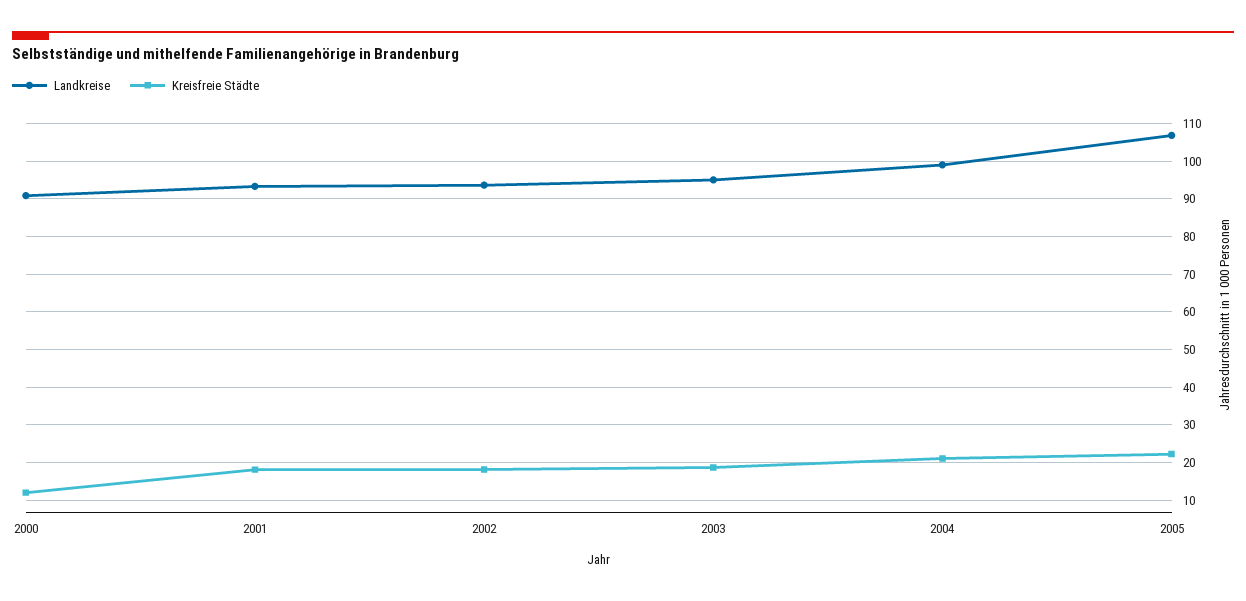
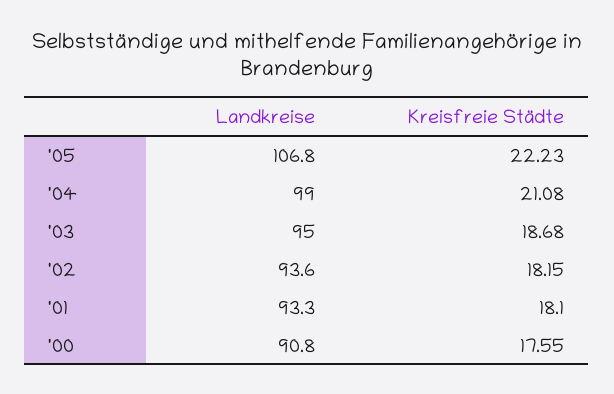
  {
    "Landkreise": {
      "2000": 90.8,
      "2001": 93.3,
      "2002": 93.6,
      "2003": 95,
      "2004": 99,
      "2005": 106.8
    },
    "Kreisfreie Städte": {
-     "2000": 12,
+     "2000": 17.55,
      "2001": 18.1,
      "2002": 18.15,
      "2003": 18.68,
      "2004": 21.08,
      "2005": 22.23
    }
  }

